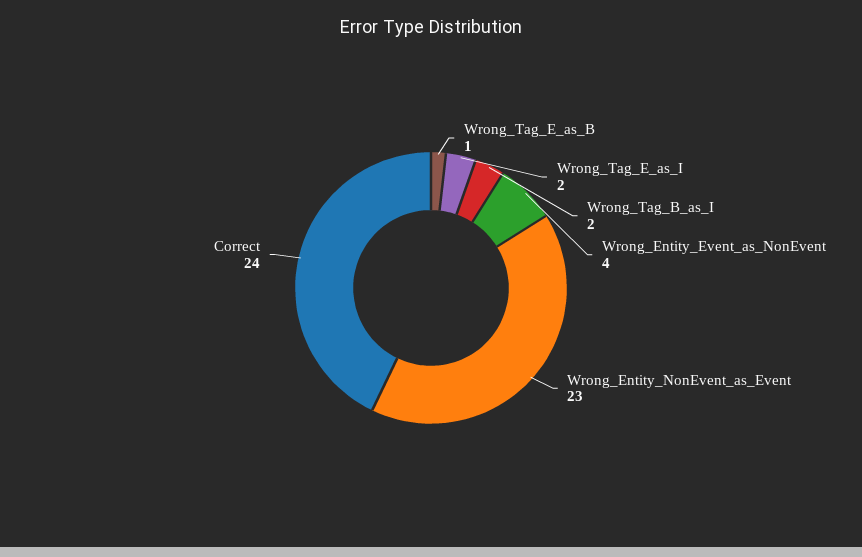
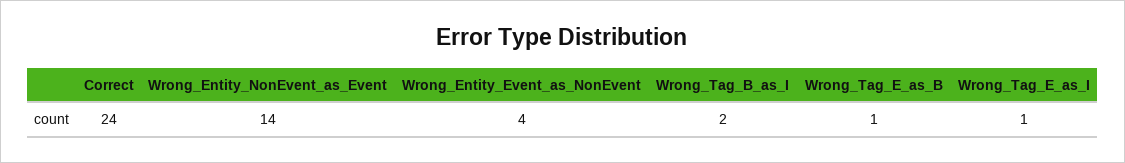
  {
    "Wrong_Tag_E_as_B": 1,
-   "Wrong_Tag_E_as_I": 2,
+   "Wrong_Tag_E_as_I": 1,
    "Wrong_Tag_B_as_I": 2,
    "Wrong_Entity_Event_as_NonEvent": 4,
-   "Wrong_Entity_NonEvent_as_Event": 23,
+   "Wrong_Entity_NonEvent_as_Event": 14,
    "Correct": 24
  }

